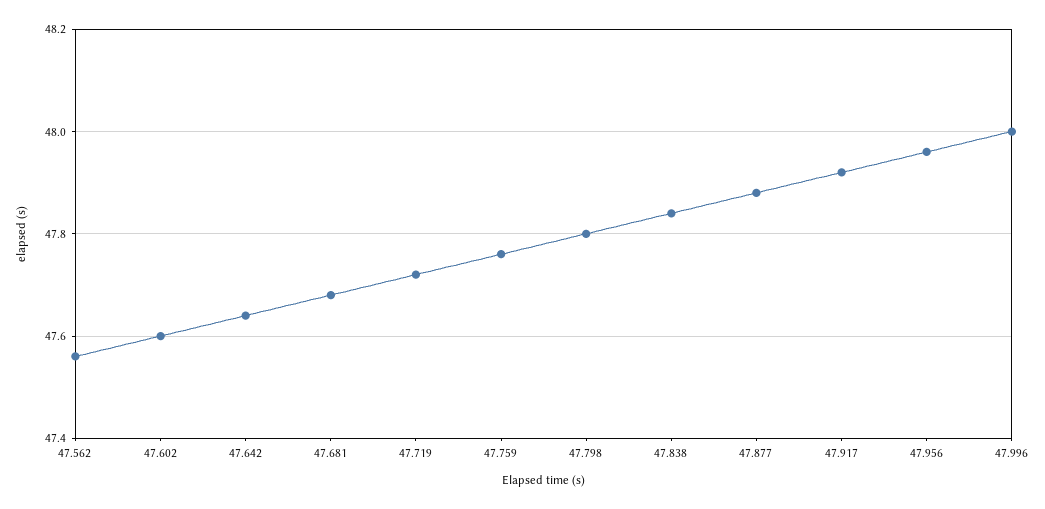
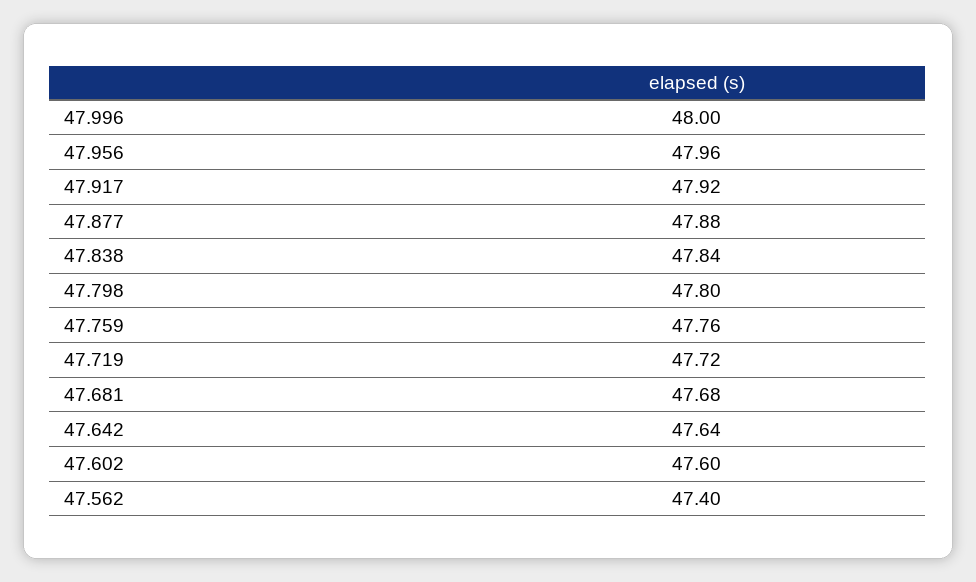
  {
-   "47.562": 47.55,
+   "47.562": 47.4,
    "47.602": 47.6,
    "47.642": 47.64,
    "47.681": 47.68,
    "47.719": 47.72,
    "47.759": 47.76,
    "47.798": 47.8,
    "47.838": 47.84,
    "47.877": 47.88,
    "47.917": 47.92,
    "47.956": 47.96,
    "47.996": 48
  }

